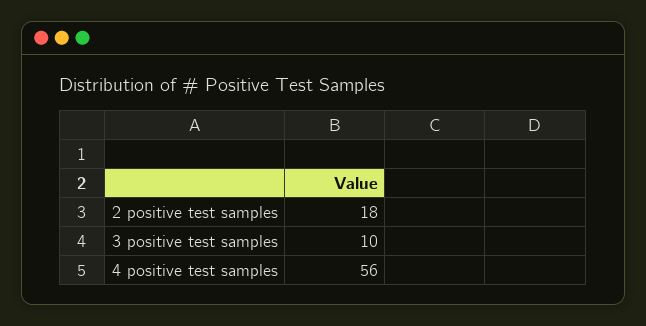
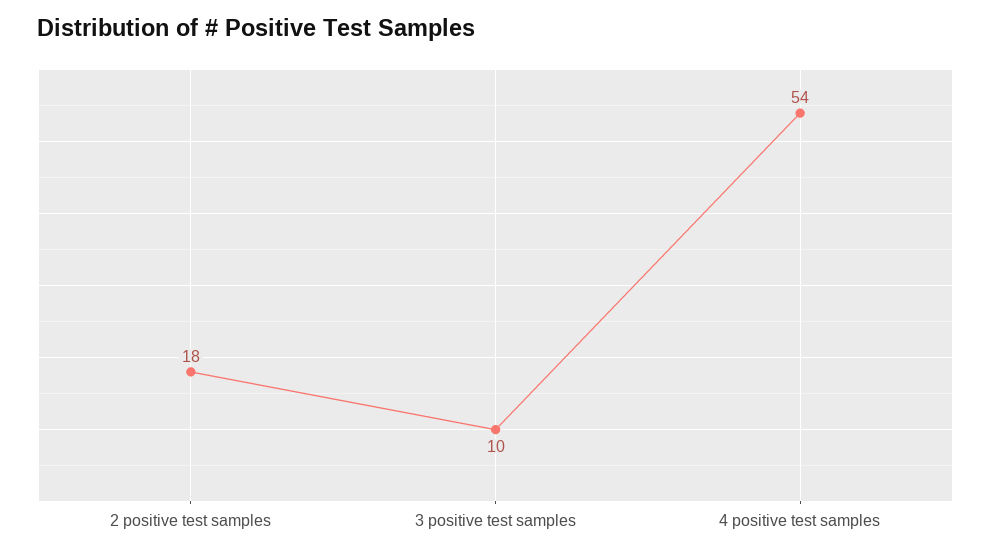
  {
    "2 positive test samples": 18,
    "3 positive test samples": 10,
-   "4 positive test samples": 56
+   "4 positive test samples": 54
  }

